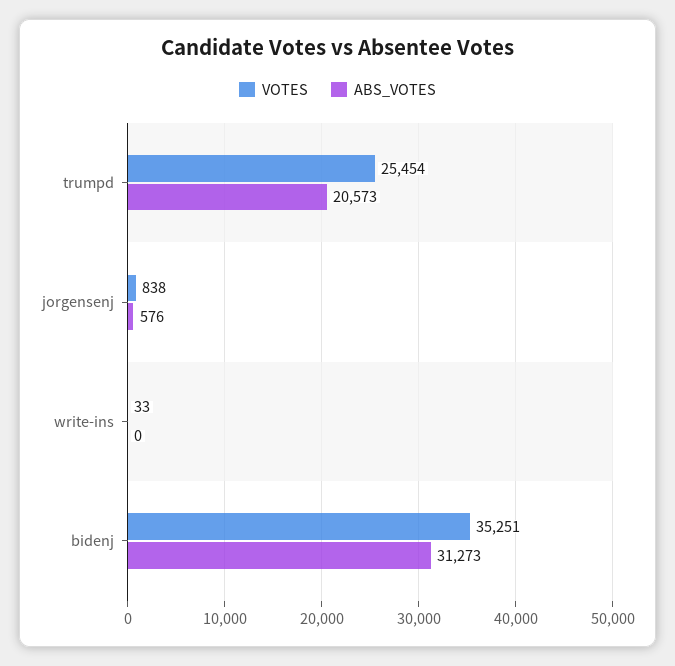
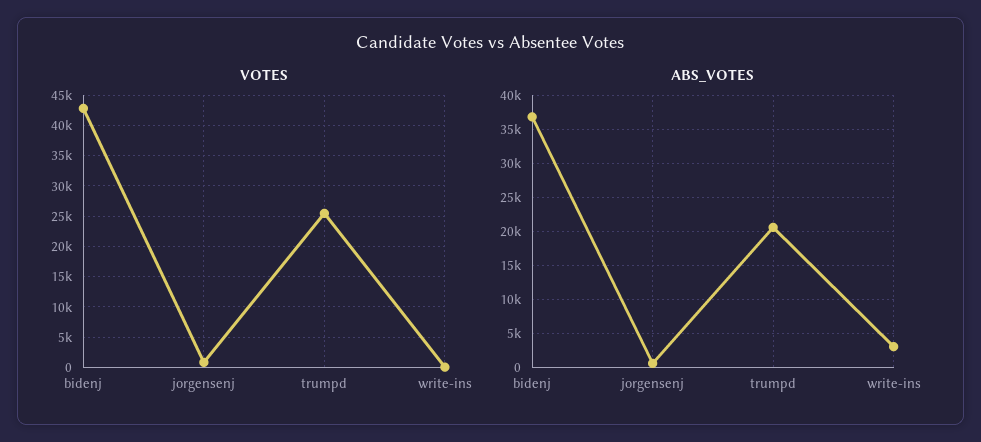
  {
    "VOTES": {
      "trumpd": 25454,
      "jorgensenj": 838,
      "write-ins": 33,
-     "bidenj": 35251
+     "bidenj": 43000
    },
    "ABS_VOTES": {
      "trumpd": 20573,
      "jorgensenj": 576,
-     "write-ins": 0,
+     "write-ins": 3000,
-     "bidenj": 31273
+     "bidenj": 37000
    }
  }

